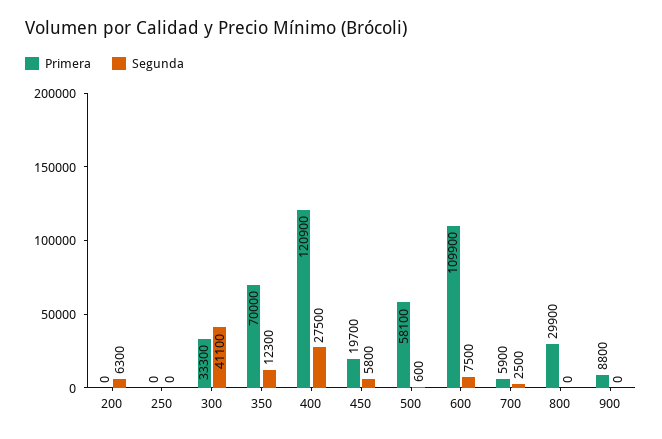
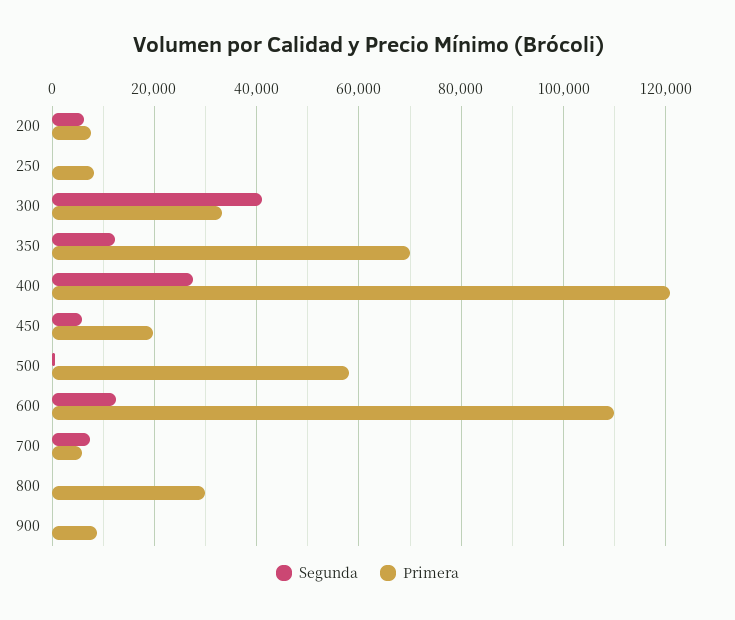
  {
    "Primera": {
-     "200": 0,
+     "200": 8000,
-     "250": 0,
+     "250": 8000,
      "300": 33300,
      "350": 70000,
      "400": 120900,
      "450": 19700,
      "500": 58100,
      "600": 109900,
      "700": 5900,
      "800": 29900,
      "900": 8800
    },
    "Segunda": {
      "200": 6300,
      "250": 0,
      "300": 41100,
      "350": 12300,
      "400": 27500,
      "450": 5800,
      "500": 600,
-     "600": 7500,
+     "600": 12000,
-     "700": 2500,
+     "700": 8000,
      "800": 0,
      "900": 0
    }
  }

